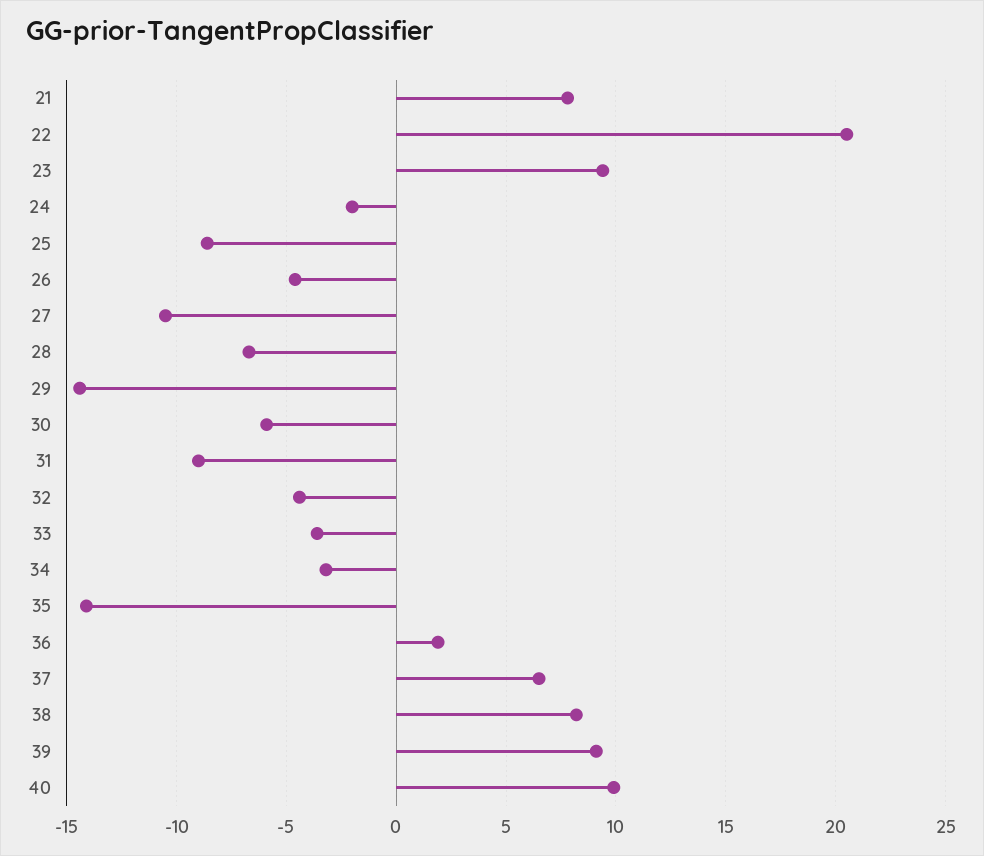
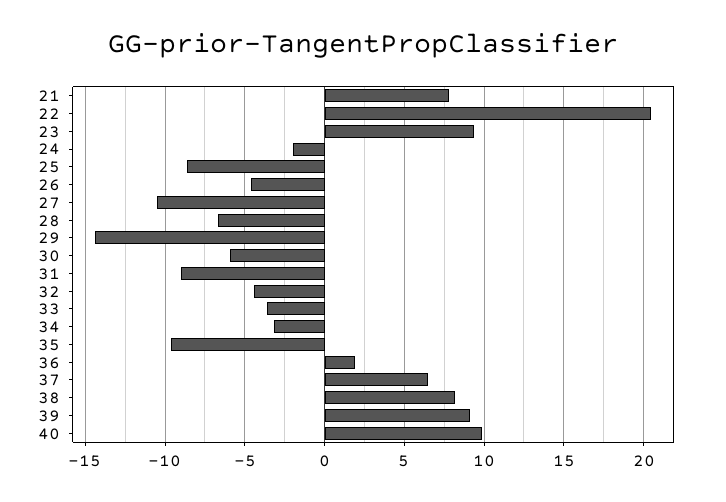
  {
    "21": 8,
    "22": 20.5,
    "23": 9.5,
    "24": -2,
    "25": -8.5,
    "26": -4.5,
    "27": -10.5,
    "28": -6.5,
    "29": -14.5,
    "30": -6,
    "31": -9,
    "32": -4.5,
    "33": -3.5,
    "34": -3,
-   "35": -14,
+   "35": -9.5,
    "36": 2,
    "37": 6.5,
    "38": 8,
    "39": 9,
    "40": 10
  }

